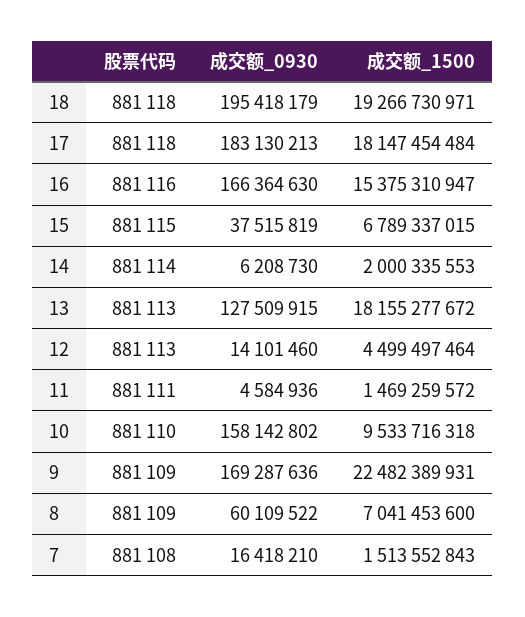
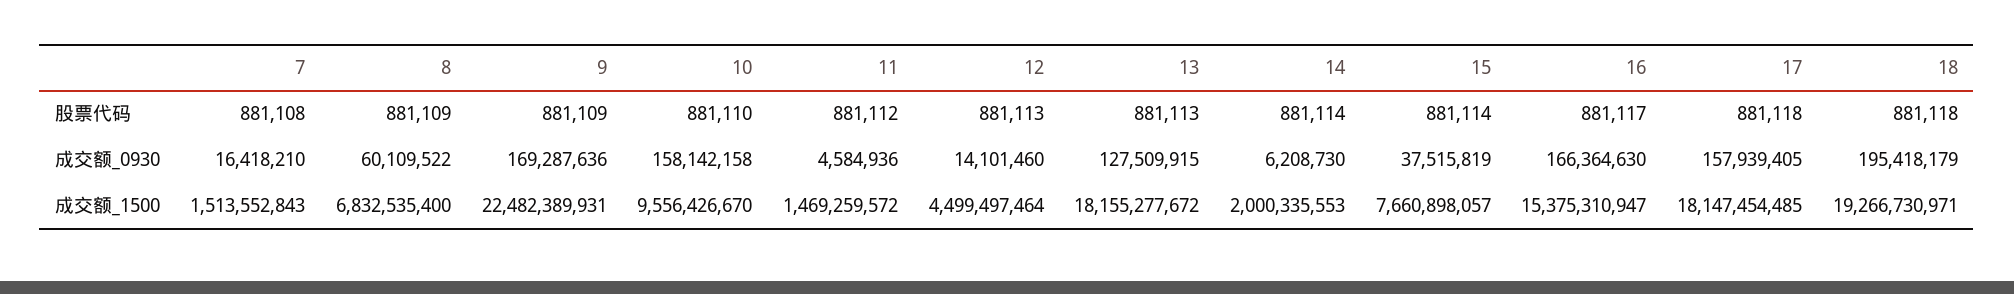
  {
    "股票代码": {
      "18": 881118,
      "17": 881118,
-     "16": 881116,
+     "16": 881117,
-     "15": 881115,
+     "15": 881114,
      "14": 881114,
      "13": 881113,
      "12": 881113,
-     "11": 881111,
+     "11": 881112,
      "10": 881110,
      "9": 881109,
      "8": 881109,
      "7": 881108
    },
    "成交额_0930": {
      "18": 195418179,
-     "17": 183130213,
+     "17": 157939405,
      "16": 166364630,
      "15": 37515819,
      "14": 6208730,
      "13": 127509915,
      "12": 14101460,
      "11": 4584936,
-     "10": 158142802,
+     "10": 158142158,
      "9": 169287636,
      "8": 60109522,
      "7": 16418210
    },
    "成交额_1500": {
      "18": 19266730971,
-     "17": 18147454484,
+     "17": 18147454485,
      "16": 15375310947,
-     "15": 6789337015,
+     "15": 7660898057,
      "14": 2000335553,
      "13": 18155277672,
      "12": 4499497464,
      "11": 1469259572,
-     "10": 9533716318,
+     "10": 9556426670,
      "9": 22482389931,
-     "8": 7041453600,
+     "8": 6832535400,
      "7": 1513552843
    }
  }

